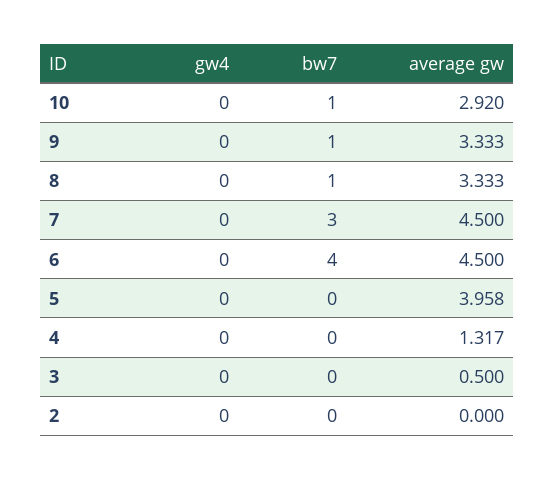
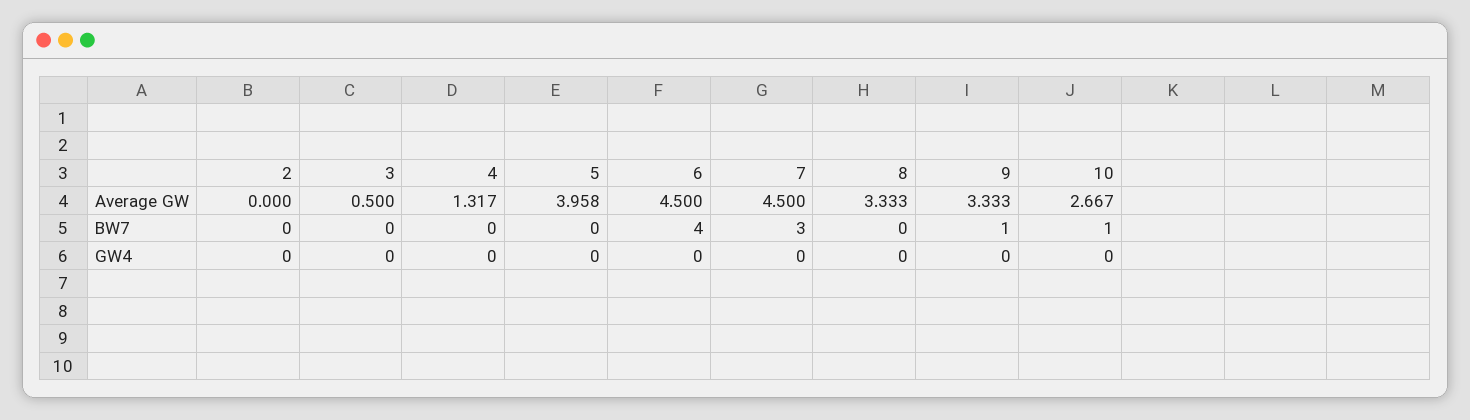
  {
    "gw4": {
      "10": 0,
      "9": 0,
      "8": 0,
      "7": 0,
      "6": 0,
      "5": 0,
      "4": 0,
      "3": 0,
      "2": 0
    },
    "bw7": {
      "10": 1,
      "9": 1,
-     "8": 1,
+     "8": 0,
      "7": 3,
      "6": 4,
      "5": 0,
      "4": 0,
      "3": 0,
      "2": 0
    },
    "average gw": {
-     "10": 2.92,
+     "10": 2.667,
      "9": 3.333,
      "8": 3.333,
      "7": 4.5,
      "6": 4.5,
      "5": 3.958,
      "4": 1.317,
      "3": 0.5,
      "2": 0
    }
  }

